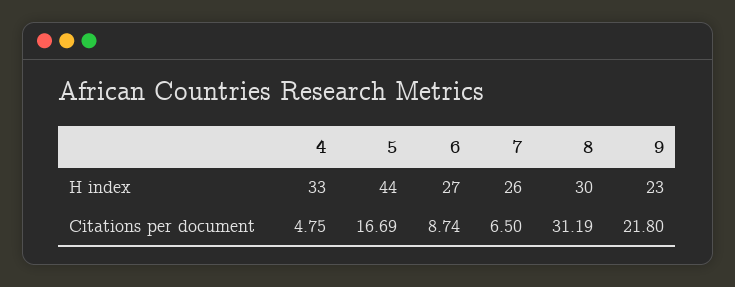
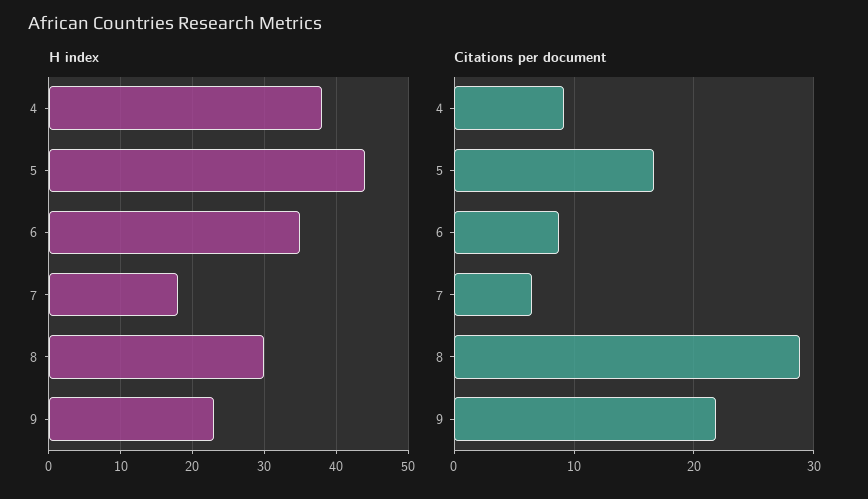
  {
    "H index": {
-     "4": 33,
+     "4": 38,
      "5": 44,
-     "6": 27,
+     "6": 35,
-     "7": 26,
+     "7": 18,
      "8": 30,
      "9": 23
    },
    "Citations per document": {
-     "4": 4.75,
+     "4": 9,
      "5": 16.69,
      "6": 8.74,
      "7": 6.5,
-     "8": 31.19,
+     "8": 29,
      "9": 21.8
    }
  }

